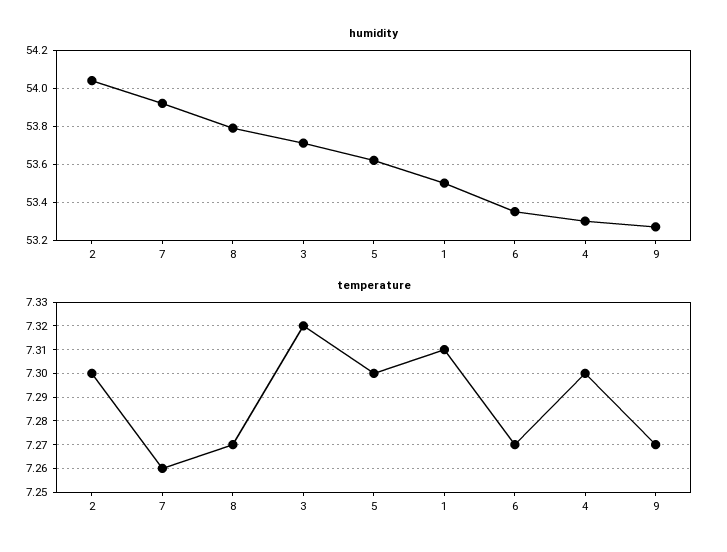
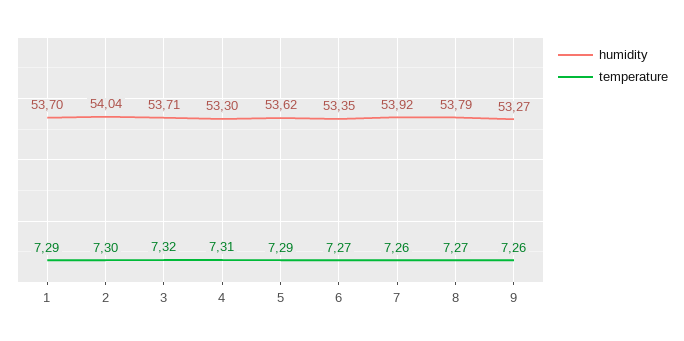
  {
    "humidity": {
      "2": 54.04,
      "7": 53.92,
      "8": 53.79,
      "3": 53.71,
      "5": 53.62,
-     "1": 53.5,
+     "1": 53.7,
      "6": 53.35,
      "4": 53.3,
      "9": 53.27
    },
    "temperature": {
      "2": 7.3,
      "7": 7.26,
      "8": 7.27,
      "3": 7.32,
-     "5": 7.3,
+     "5": 7.29,
-     "1": 7.31,
+     "1": 7.29,
      "6": 7.27,
-     "4": 7.3,
+     "4": 7.31,
-     "9": 7.27
+     "9": 7.26
    }
  }

